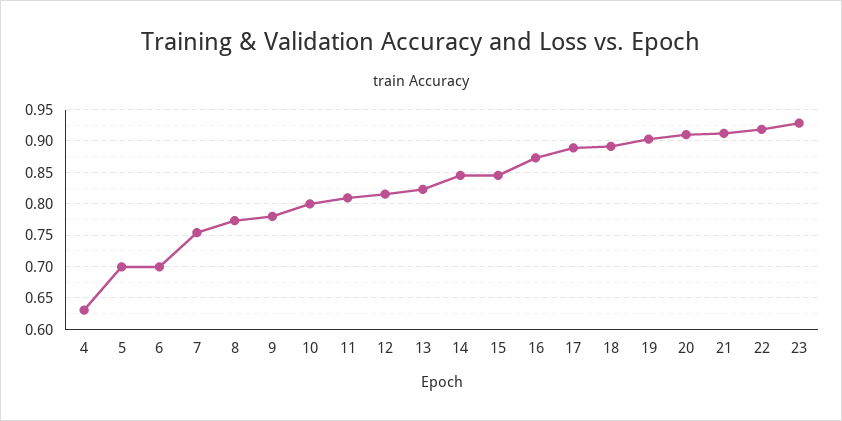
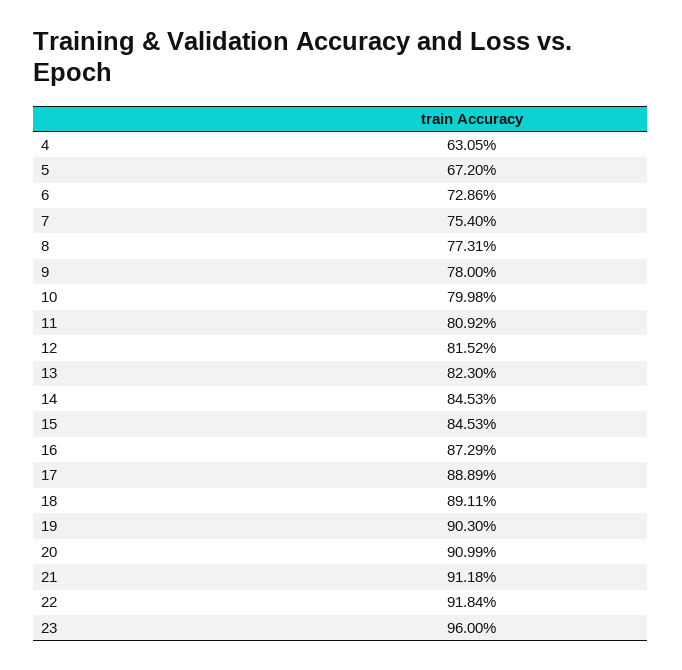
  {
    "4": 0.6305,
-   "5": 0.7,
+   "5": 0.672,
-   "6": 0.7,
+   "6": 0.7286,
    "7": 0.754,
    "8": 0.7731,
    "9": 0.78,
    "10": 0.7998,
    "11": 0.8092,
    "12": 0.8152,
    "13": 0.823,
    "14": 0.8453,
    "15": 0.8453,
    "16": 0.8729,
    "17": 0.8889,
    "18": 0.8911,
    "19": 0.903,
    "20": 0.9099,
    "21": 0.9118,
    "22": 0.9184,
-   "23": 0.93
+   "23": 0.96
  }

